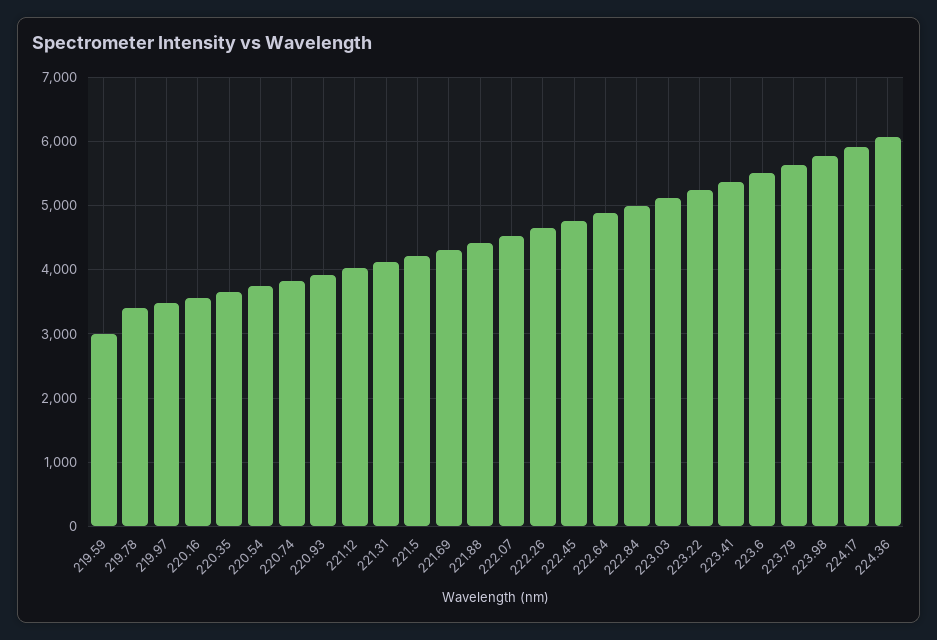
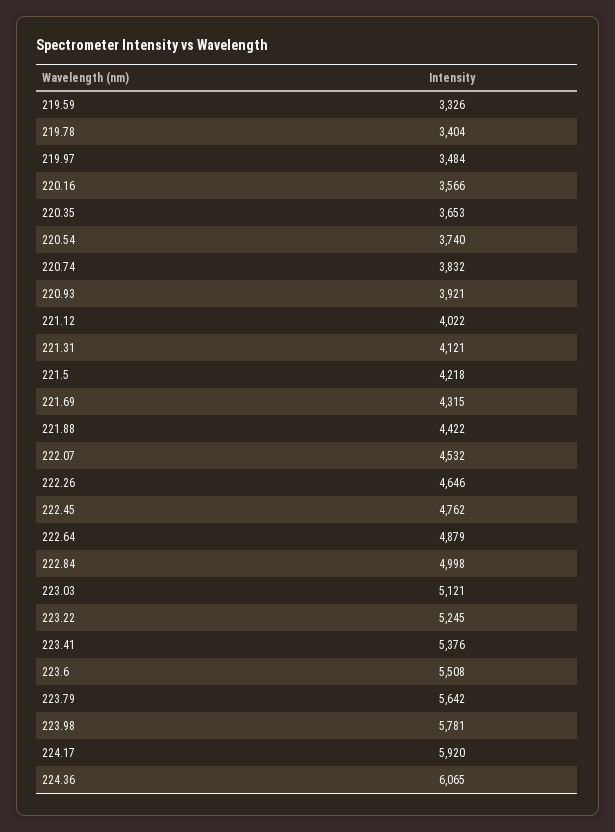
  {
-   "219.59": 3000,
+   "219.59": 3326,
    "219.78": 3404,
    "219.97": 3484,
    "220.16": 3566,
    "220.35": 3653,
    "220.54": 3740,
    "220.74": 3832,
    "220.93": 3921,
    "221.12": 4022,
    "221.31": 4121,
    "221.5": 4218,
    "221.69": 4315,
    "221.88": 4422,
    "222.07": 4532,
    "222.26": 4646,
    "222.45": 4762,
    "222.64": 4879,
    "222.84": 4998,
    "223.03": 5121,
    "223.22": 5245,
    "223.41": 5376,
    "223.6": 5508,
    "223.79": 5642,
    "223.98": 5781,
    "224.17": 5920,
    "224.36": 6065
  }

